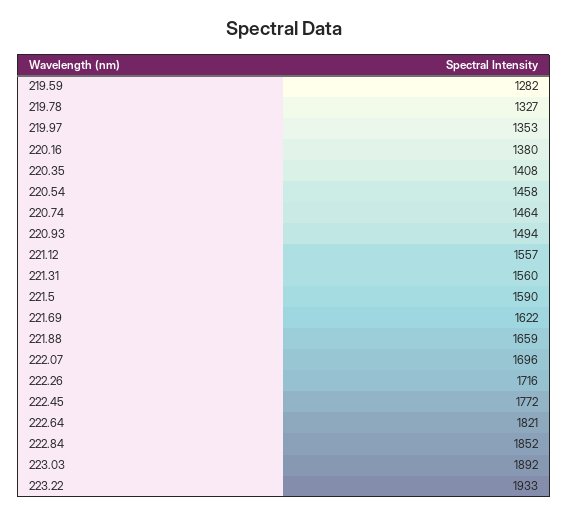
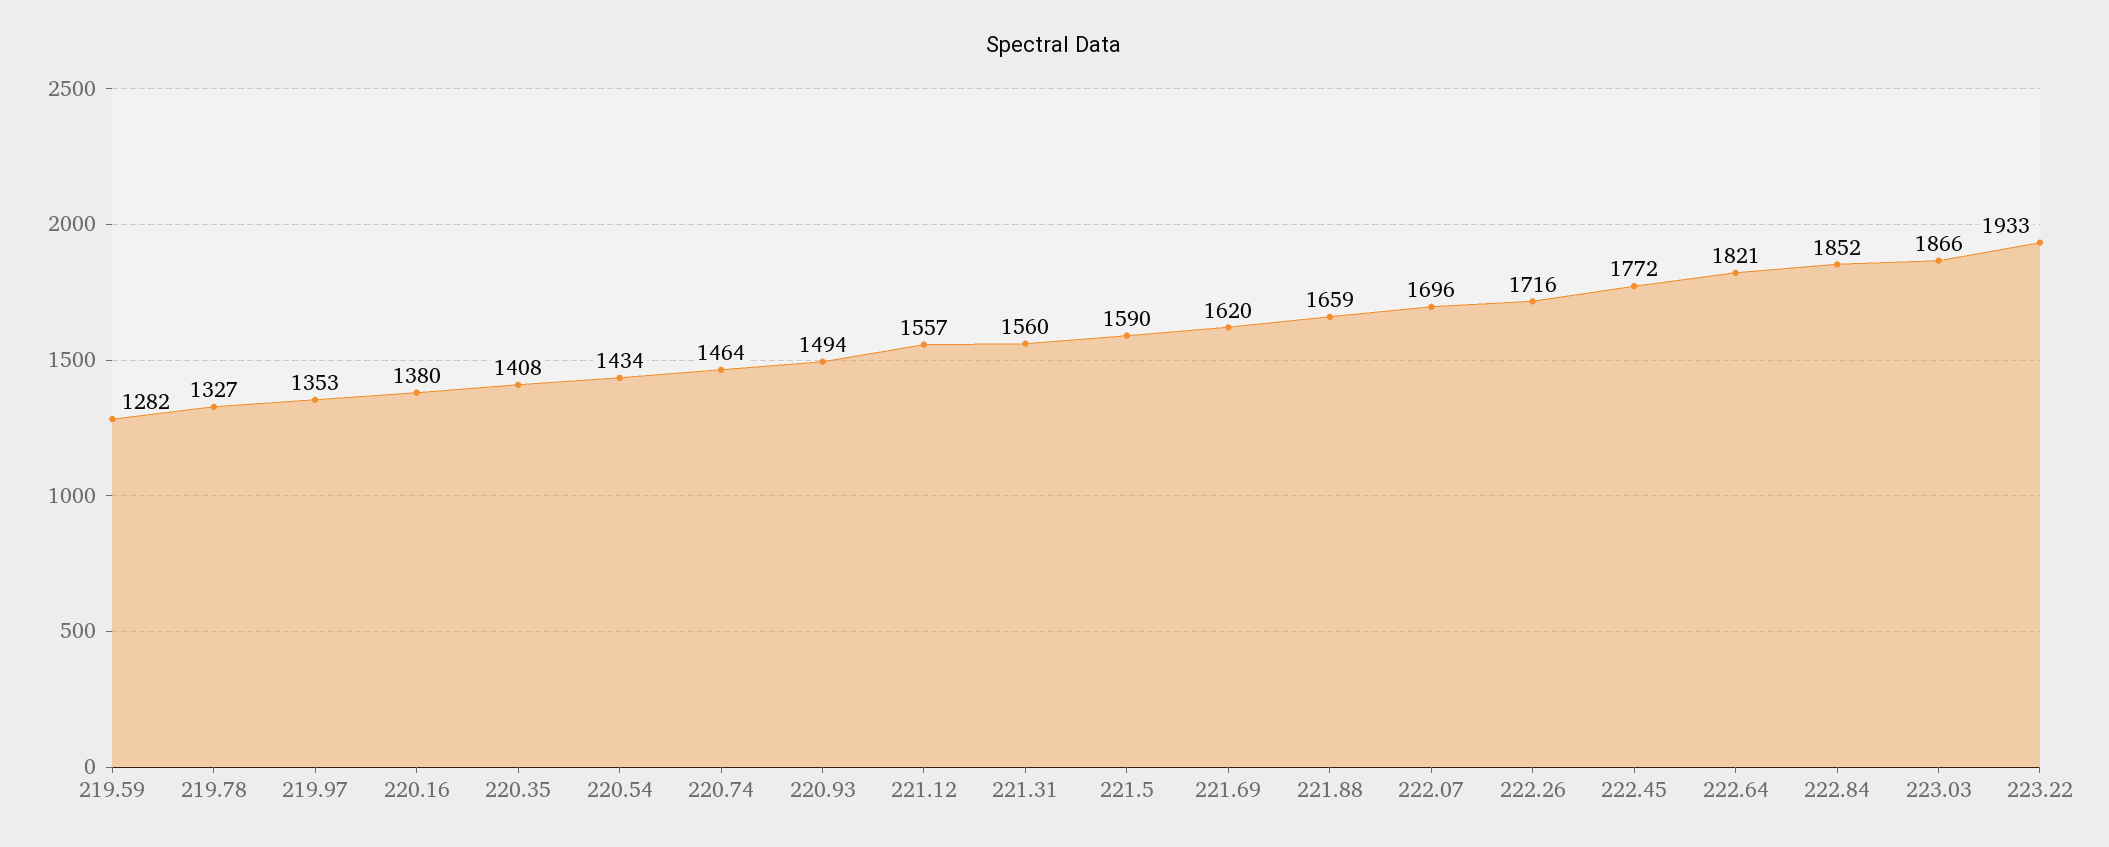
  {
    "219.59": 1282,
    "219.78": 1327,
    "219.97": 1353,
    "220.16": 1380,
    "220.35": 1408,
-   "220.54": 1458,
+   "220.54": 1434,
    "220.74": 1464,
    "220.93": 1494,
    "221.12": 1557,
    "221.31": 1560,
    "221.5": 1590,
-   "221.69": 1622,
+   "221.69": 1620,
    "221.88": 1659,
    "222.07": 1696,
    "222.26": 1716,
    "222.45": 1772,
    "222.64": 1821,
    "222.84": 1852,
-   "223.03": 1892,
+   "223.03": 1866,
    "223.22": 1933
  }

